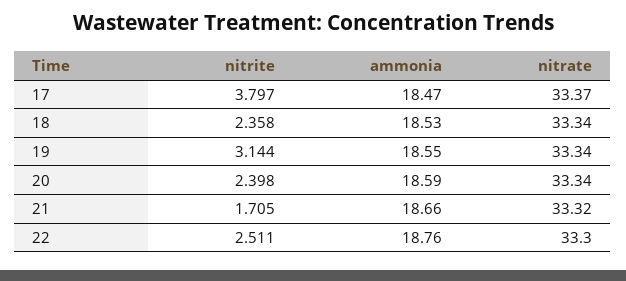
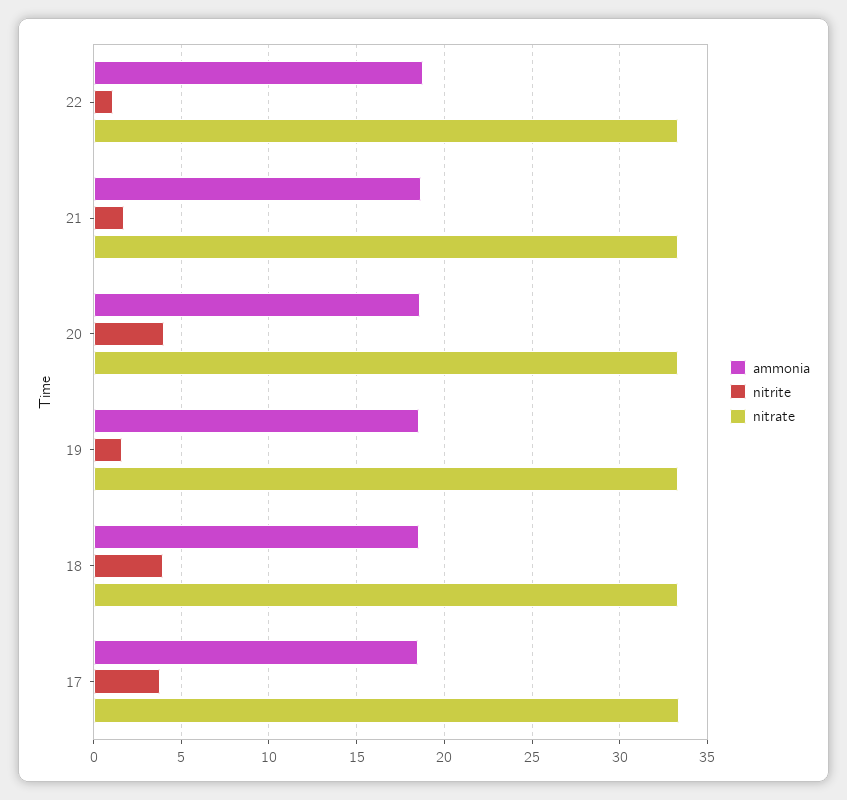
  {
    "nitrite": {
      "17": 3.797,
-     "18": 2.358,
+     "18": 4,
-     "19": 3.144,
+     "19": 1.5,
-     "20": 2.398,
+     "20": 4,
      "21": 1.705,
-     "22": 2.511
+     "22": 1
    },
    "ammonia": {
      "17": 18.47,
      "18": 18.53,
      "19": 18.55,
      "20": 18.59,
      "21": 18.66,
      "22": 18.76
    },
    "nitrate": {
      "17": 33.37,
      "18": 33.34,
      "19": 33.34,
      "20": 33.34,
      "21": 33.32,
      "22": 33.3
    }
  }

